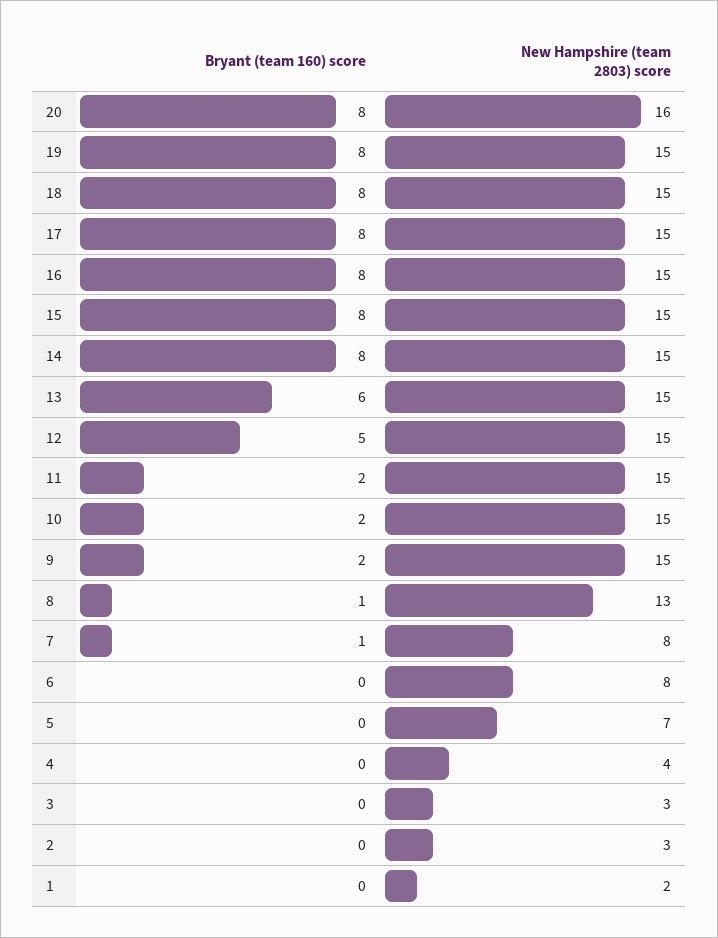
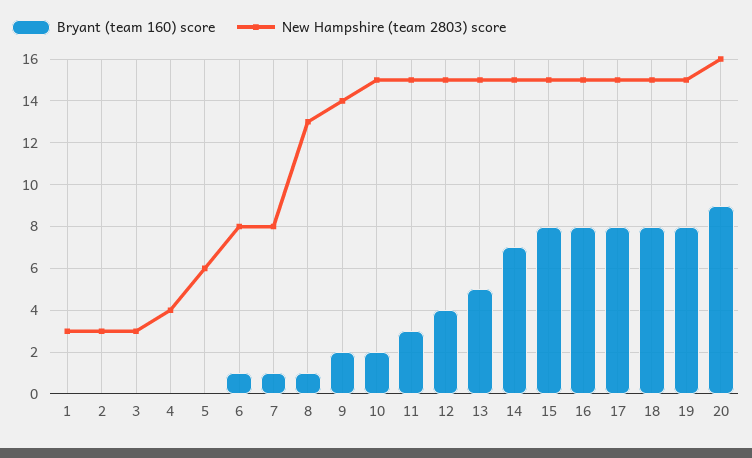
  {
    "Bryant (team 160) score": {
-     "20": 8,
+     "20": 9,
      "19": 8,
      "18": 8,
      "17": 8,
      "16": 8,
      "15": 8,
-     "14": 8,
+     "14": 7,
-     "13": 6,
+     "13": 5,
-     "12": 5,
+     "12": 4,
-     "11": 2,
+     "11": 3,
      "10": 2,
      "9": 2,
      "8": 1,
      "7": 1,
-     "6": 0,
+     "6": 1,
      "5": 0,
      "4": 0,
      "3": 0,
      "2": 0,
      "1": 0
    },
    "New Hampshire (team 2803) score": {
      "20": 16,
      "19": 15,
      "18": 15,
      "17": 15,
      "16": 15,
      "15": 15,
      "14": 15,
      "13": 15,
      "12": 15,
      "11": 15,
      "10": 15,
-     "9": 15,
+     "9": 14,
      "8": 13,
      "7": 8,
      "6": 8,
-     "5": 7,
+     "5": 6,
      "4": 4,
      "3": 3,
      "2": 3,
-     "1": 2
+     "1": 3
    }
  }

